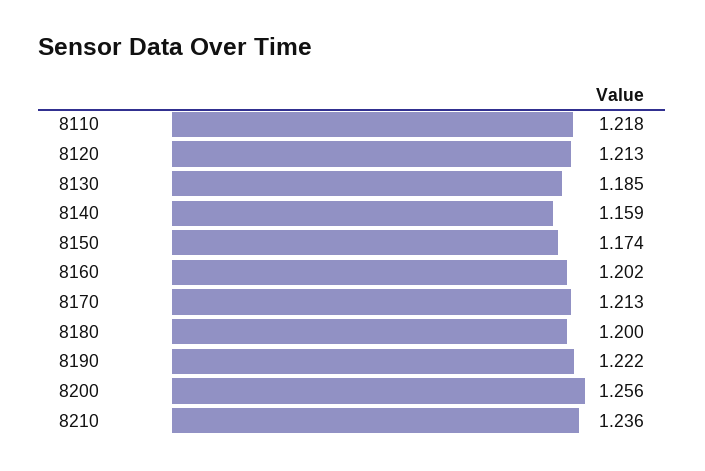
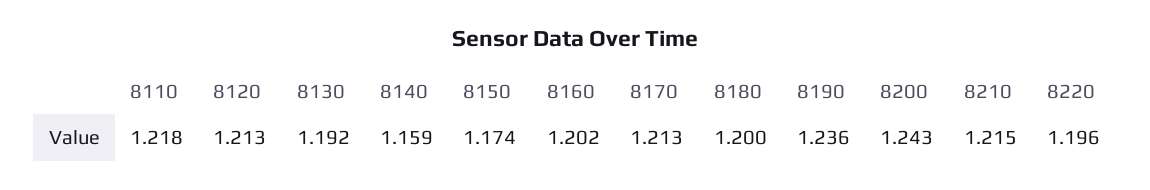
  {
    "8110": 1.218,
    "8120": 1.213,
-   "8130": 1.185,
+   "8130": 1.192,
    "8140": 1.159,
    "8150": 1.174,
    "8160": 1.202,
    "8170": 1.213,
    "8180": 1.2,
-   "8190": 1.222,
+   "8190": 1.236,
-   "8200": 1.256,
+   "8200": 1.243,
-   "8210": 1.236
+   "8210": 1.215,
+   "8220": 1.196
  }

